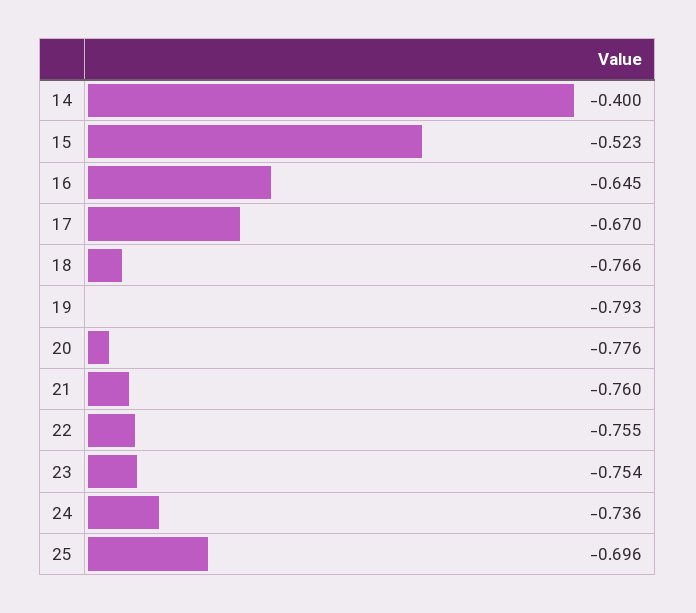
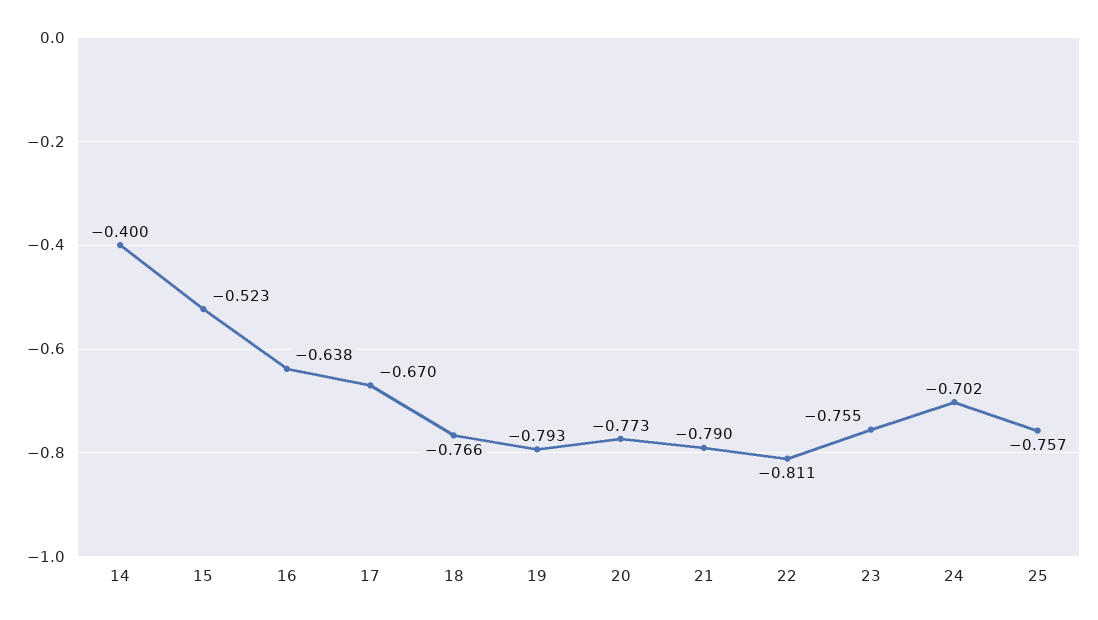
  {
    "14": -0.4,
    "15": -0.523,
-   "16": -0.645,
+   "16": -0.638,
    "17": -0.67,
    "18": -0.766,
    "19": -0.793,
-   "20": -0.776,
+   "20": -0.773,
-   "21": -0.76,
+   "21": -0.79,
-   "22": -0.755,
+   "22": -0.811,
-   "23": -0.754,
+   "23": -0.755,
-   "24": -0.736,
+   "24": -0.702,
-   "25": -0.696
+   "25": -0.757
  }

